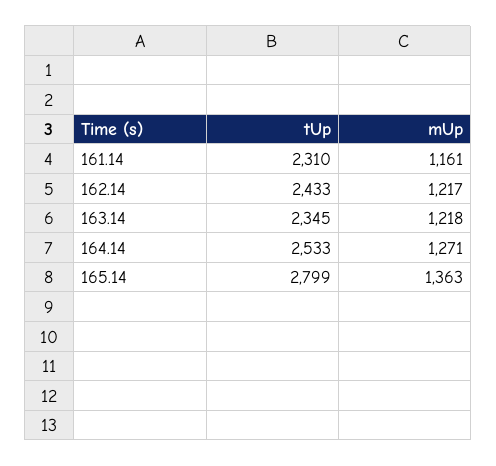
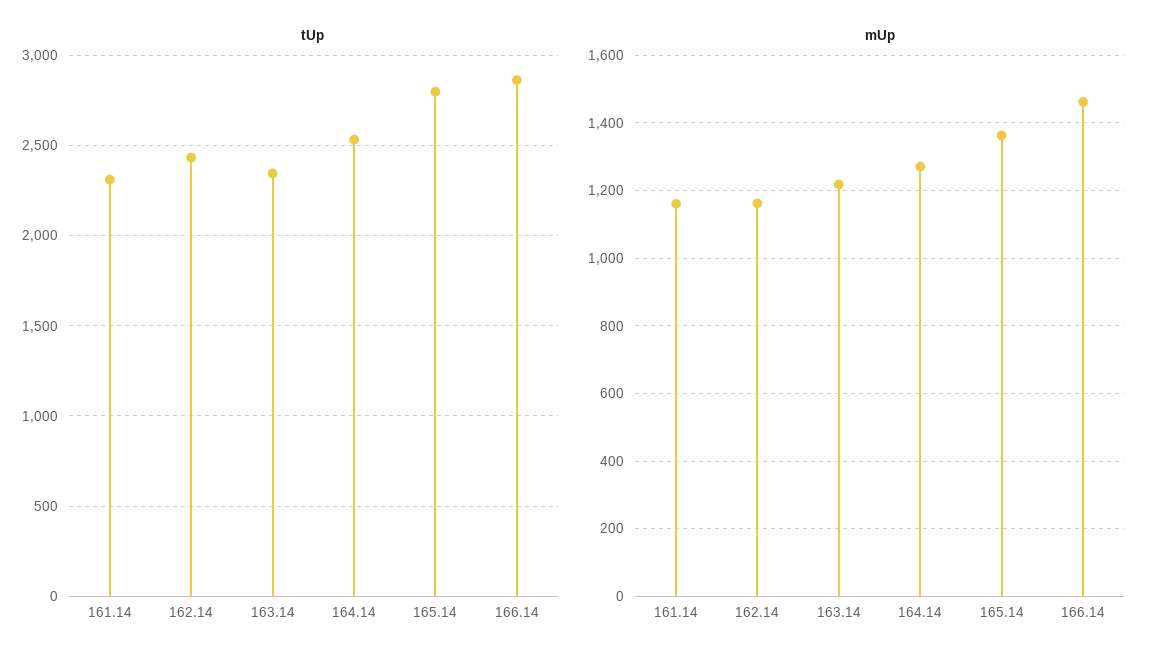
  {
    "tUp": {
      "161.14": 2310,
      "162.14": 2433,
      "163.14": 2345,
      "164.14": 2533,
-     "165.14": 2799
+     "165.14": 2799,
+     "166.14": 2850
    },
    "mUp": {
      "161.14": 1161,
-     "162.14": 1217,
+     "162.14": 1160,
      "163.14": 1218,
      "164.14": 1271,
-     "165.14": 1363
+     "165.14": 1363,
+     "166.14": 1460
    }
  }

